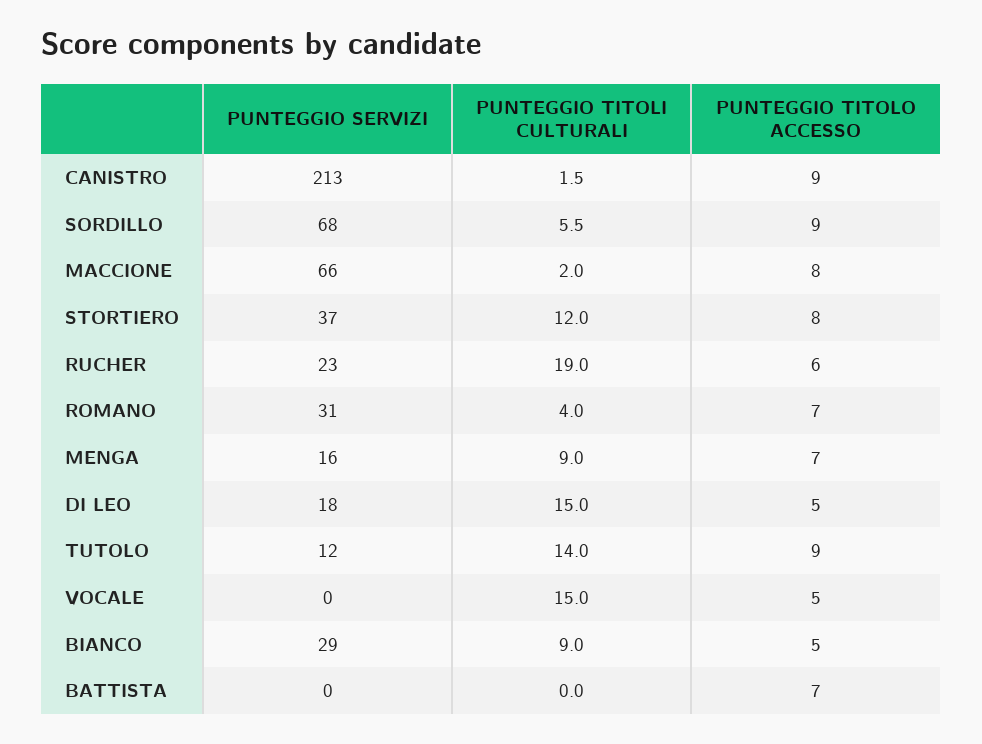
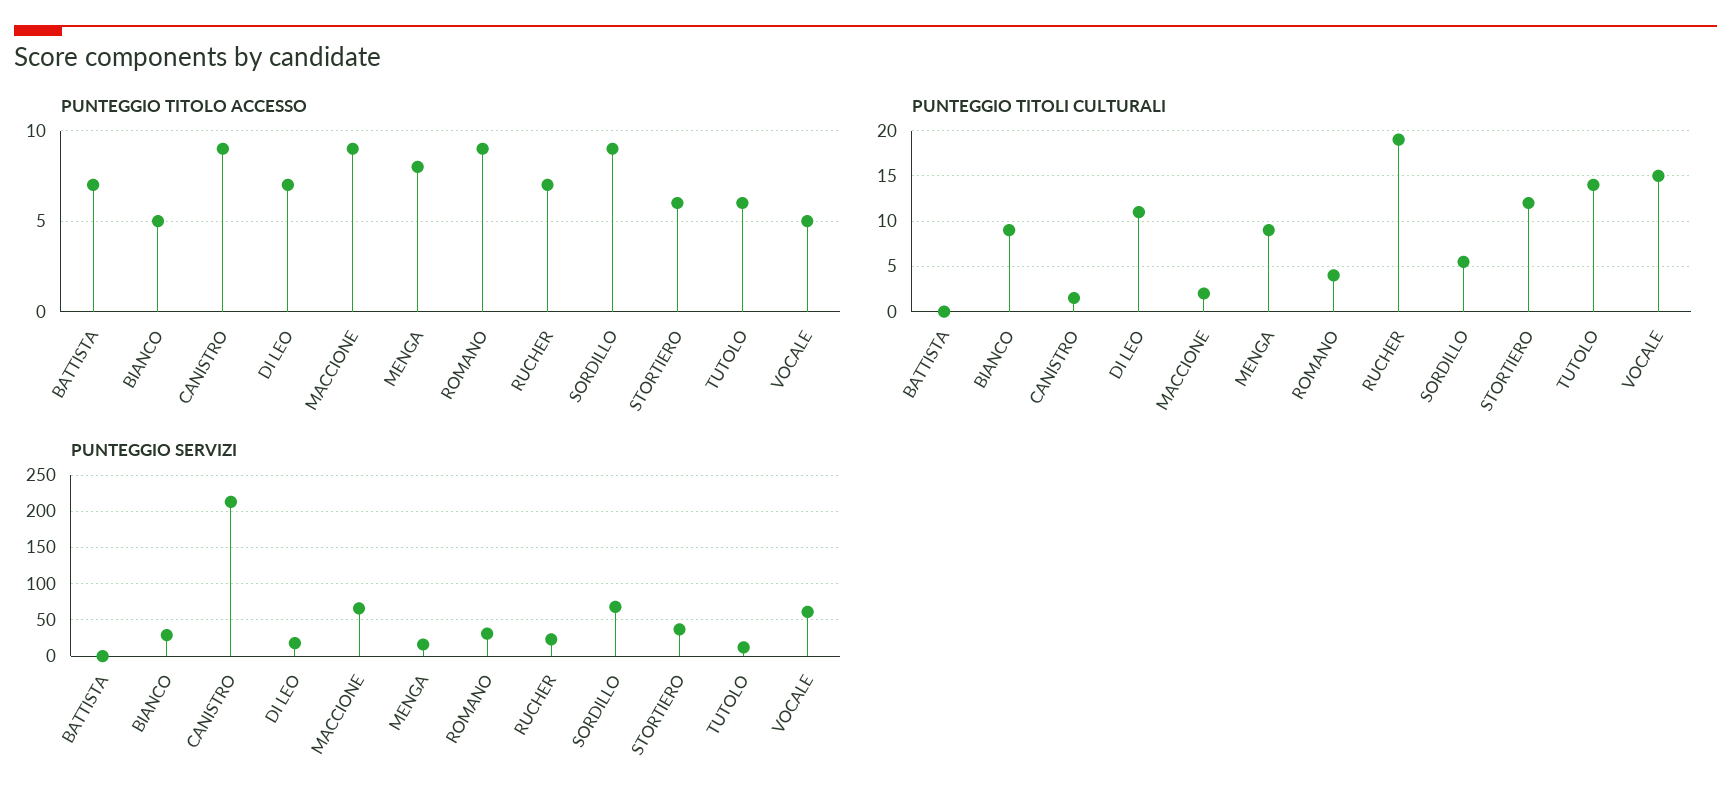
  {
    "PUNTEGGIO SERVIZI": {
      "CANISTRO": 213,
      "SORDILLO": 68,
      "MACCIONE": 66,
      "STORTIERO": 37,
      "RUCHER": 23,
      "ROMANO": 31,
      "MENGA": 16,
      "DI LEO": 18,
      "TUTOLO": 12,
-     "VOCALE": 0,
+     "VOCALE": 60,
      "BIANCO": 29,
      "BATTISTA": 0
    },
    "PUNTEGGIO TITOLI CULTURALI": {
      "CANISTRO": 1.5,
      "SORDILLO": 5.5,
      "MACCIONE": 2,
      "STORTIERO": 12,
      "RUCHER": 19,
      "ROMANO": 4,
      "MENGA": 9,
-     "DI LEO": 15,
+     "DI LEO": 11,
      "TUTOLO": 14,
      "VOCALE": 15,
      "BIANCO": 9,
      "BATTISTA": 0
    },
    "PUNTEGGIO TITOLO ACCESSO": {
      "CANISTRO": 9,
      "SORDILLO": 9,
-     "MACCIONE": 8,
+     "MACCIONE": 9,
-     "STORTIERO": 8,
+     "STORTIERO": 6,
-     "RUCHER": 6,
+     "RUCHER": 7,
-     "ROMANO": 7,
+     "ROMANO": 9,
-     "MENGA": 7,
+     "MENGA": 8,
-     "DI LEO": 5,
+     "DI LEO": 7,
-     "TUTOLO": 9,
+     "TUTOLO": 6,
      "VOCALE": 5,
      "BIANCO": 5,
      "BATTISTA": 7
    }
  }

